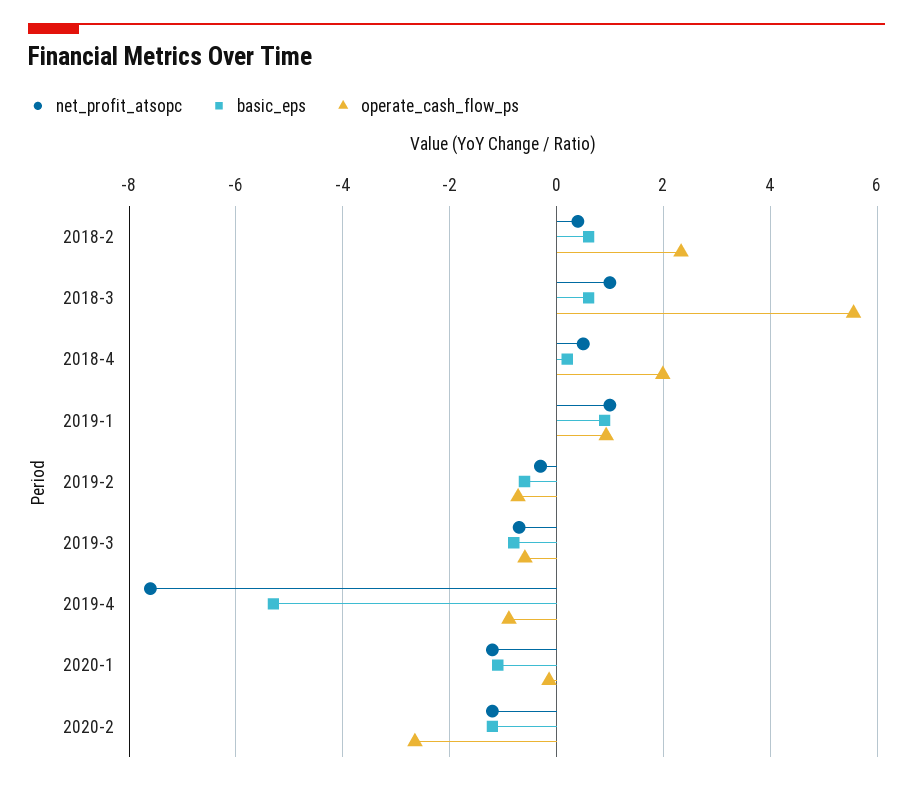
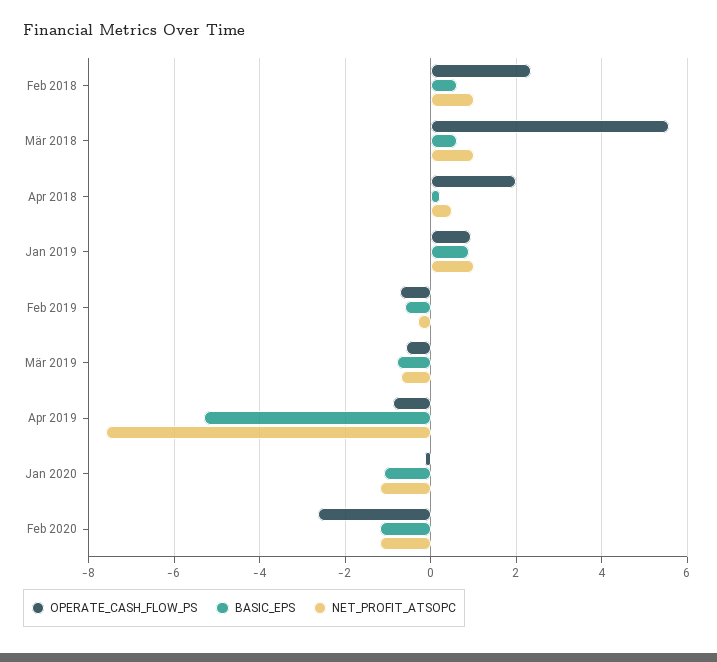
  {
    "net_profit_atsopc": {
-     "2018-2": 0.4,
+     "2018-2": 1,
      "2018-3": 1,
      "2018-4": 0.6,
      "2019-1": 1,
      "2019-2": -0.4,
      "2019-3": -0.8,
      "2019-4": -7.6,
      "2020-1": -1.2,
      "2020-2": -1.2
    },
    "basic_eps": {
      "2018-2": 0.6,
      "2018-3": 0.6,
      "2018-4": 0.2,
      "2019-1": 1,
      "2019-2": -0.6,
      "2019-3": -0.8,
      "2019-4": -5.4,
      "2020-1": -1.2,
      "2020-2": -1.2
    },
    "operate_cash_flow_ps": {
      "2018-2": 2.4,
      "2018-3": 5.6,
      "2018-4": 2,
      "2019-1": 1,
      "2019-2": -0.8,
      "2019-3": -0.6,
      "2019-4": -0.8,
      "2020-1": -0.2,
      "2020-2": -2.6
    }
  }

